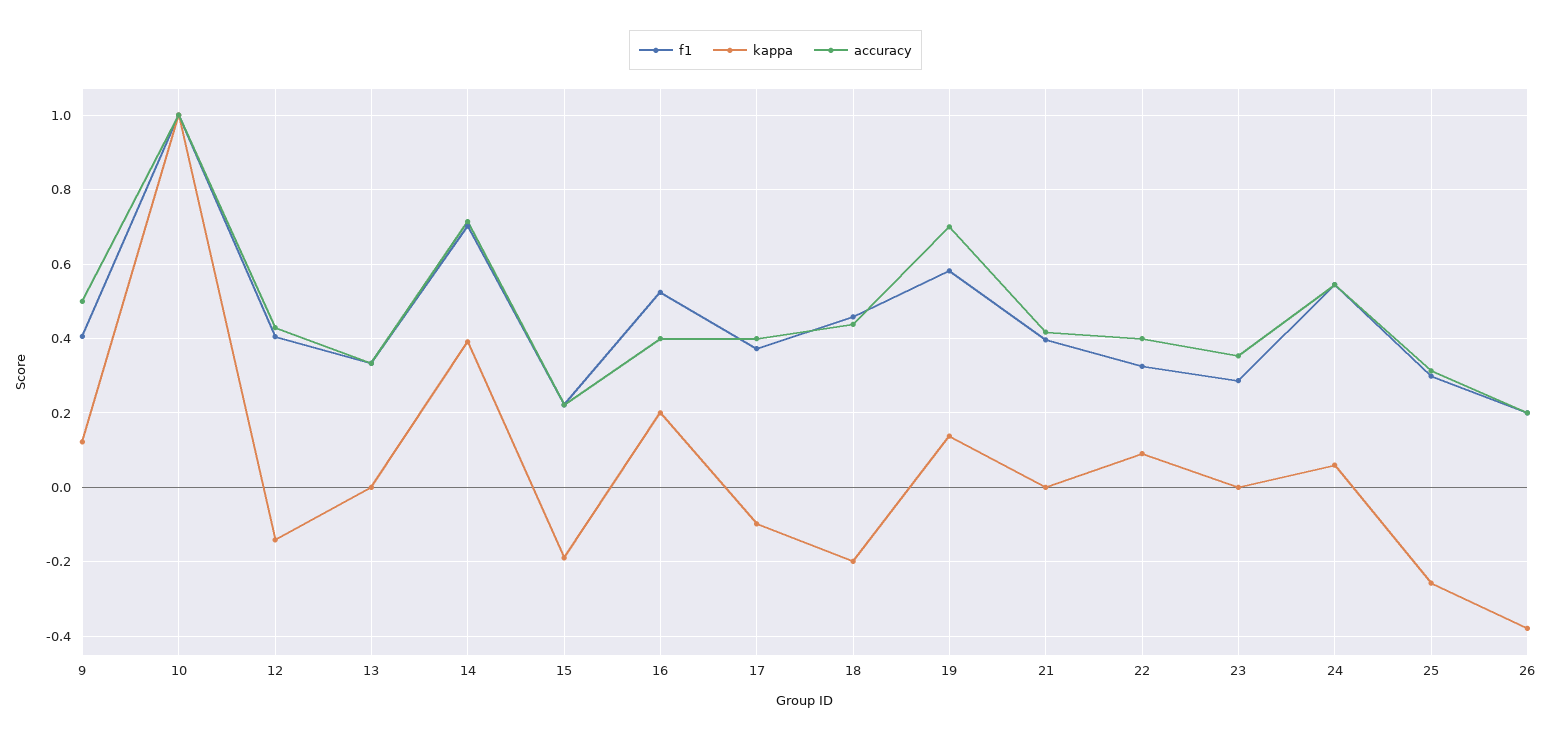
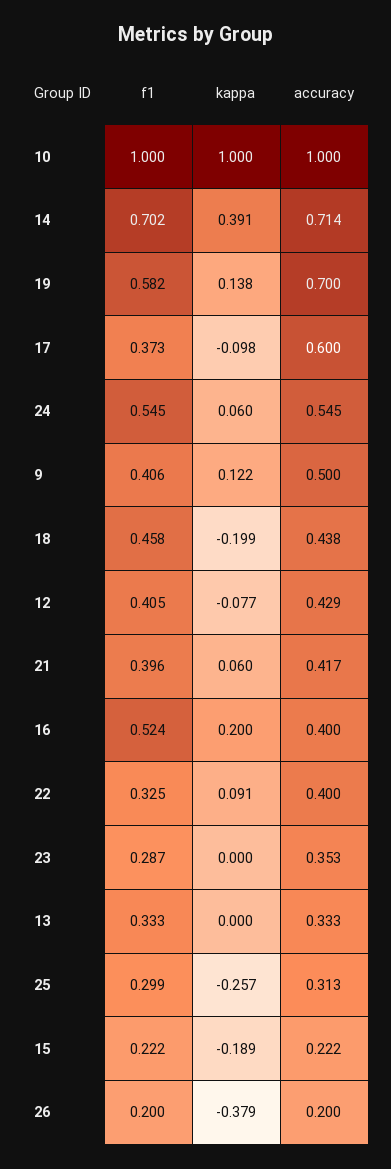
  {
    "f1": {
      "9": 0.406,
      "10": 1,
      "12": 0.405,
      "13": 0.333,
      "14": 0.702,
      "15": 0.222,
      "16": 0.524,
      "17": 0.373,
      "18": 0.458,
      "19": 0.582,
      "21": 0.396,
      "22": 0.325,
      "23": 0.287,
      "24": 0.545,
      "25": 0.299,
      "26": 0.2
    },
    "kappa": {
      "9": 0.122,
      "10": 1,
-     "12": -0.14,
+     "12": -0.077,
      "13": 0,
      "14": 0.391,
      "15": -0.189,
      "16": 0.2,
      "17": -0.098,
      "18": -0.199,
      "19": 0.138,
-     "21": 0,
+     "21": 0.06,
      "22": 0.091,
      "23": 0,
      "24": 0.06,
      "25": -0.257,
      "26": -0.379
    },
    "accuracy": {
      "9": 0.5,
      "10": 1,
      "12": 0.429,
      "13": 0.333,
      "14": 0.714,
      "15": 0.222,
      "16": 0.4,
-     "17": 0.4,
+     "17": 0.6,
      "18": 0.438,
      "19": 0.7,
      "21": 0.417,
      "22": 0.4,
      "23": 0.353,
      "24": 0.545,
      "25": 0.313,
      "26": 0.2
    }
  }

